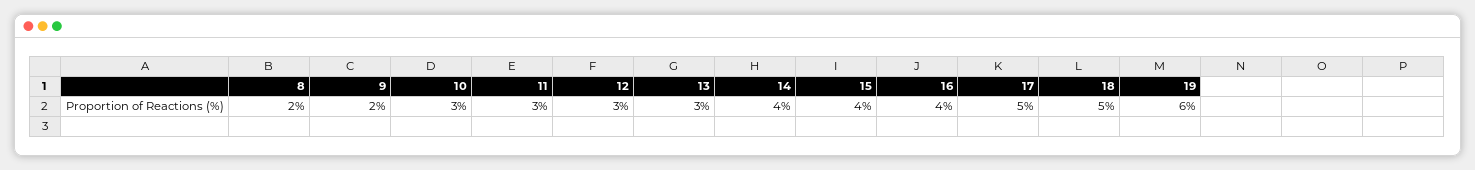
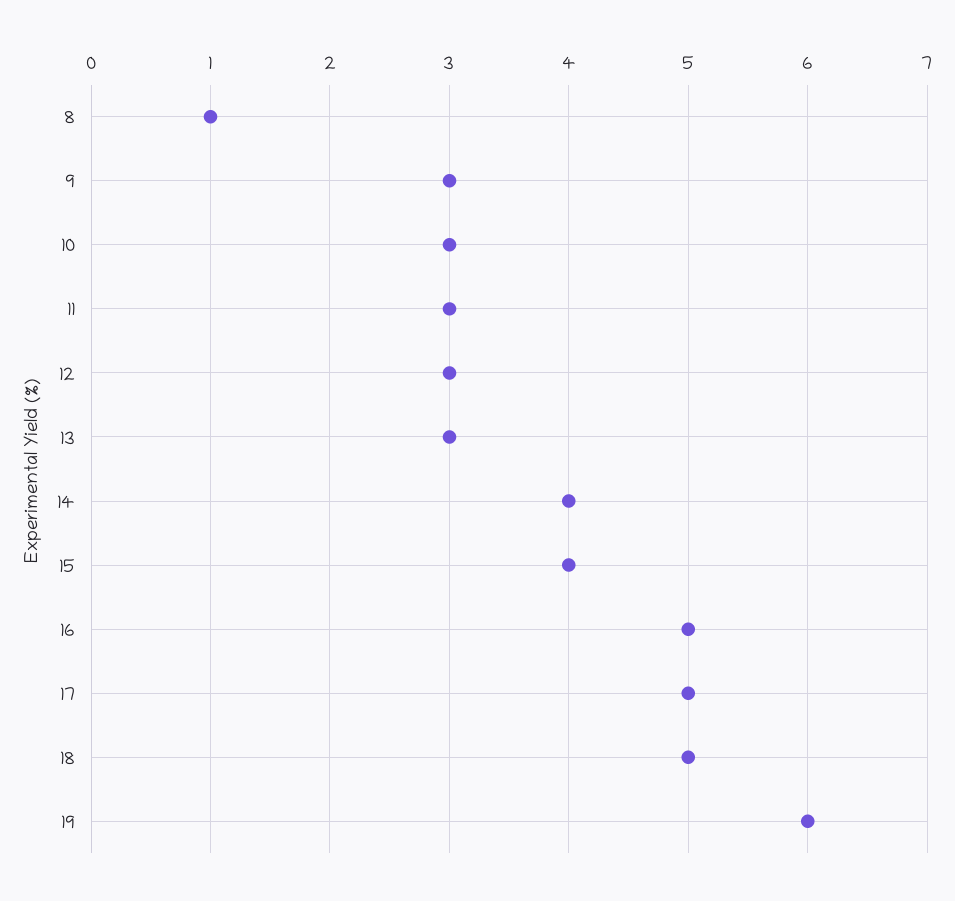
  {
-   "8": 2,
+   "8": 1,
-   "9": 2,
+   "9": 3,
    "10": 3,
    "11": 3,
    "12": 3,
    "13": 3,
    "14": 4,
    "15": 4,
-   "16": 4,
+   "16": 5,
    "17": 5,
    "18": 5,
    "19": 6
  }

